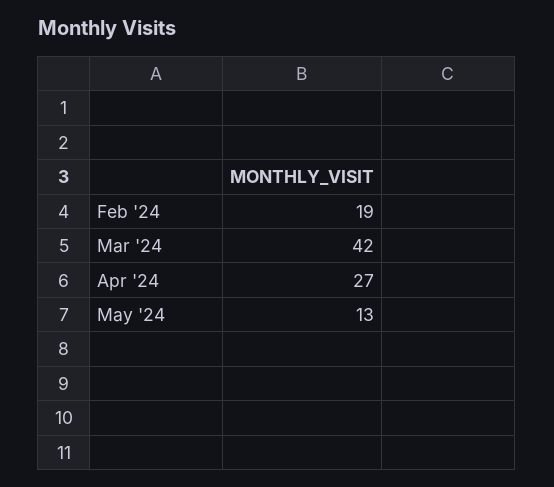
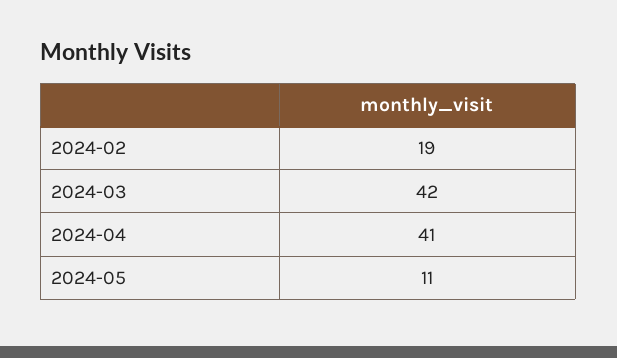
  {
    "Feb '24": 19,
    "Mar '24": 42,
-   "Apr '24": 27,
+   "Apr '24": 41,
-   "May '24": 13
+   "May '24": 11
  }

